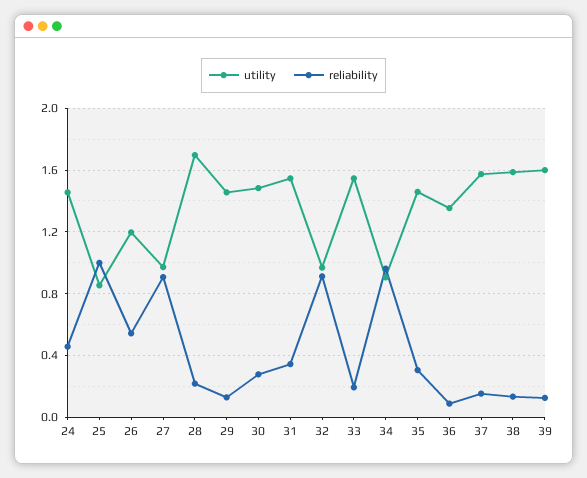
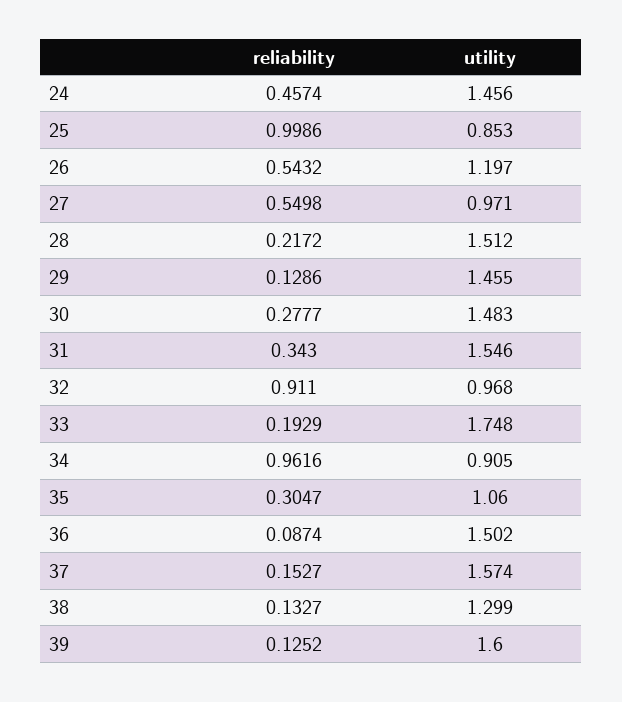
  {
    "utility": {
      "24": 1.456,
      "25": 0.853,
      "26": 1.197,
      "27": 0.971,
-     "28": 1.7,
+     "28": 1.512,
      "29": 1.455,
      "30": 1.483,
      "31": 1.546,
      "32": 0.968,
-     "33": 1.55,
+     "33": 1.748,
      "34": 0.905,
-     "35": 1.45,
+     "35": 1.06,
-     "36": 1.35,
+     "36": 1.502,
      "37": 1.574,
-     "38": 1.6,
+     "38": 1.299,
      "39": 1.6
    },
    "reliability": {
      "24": 0.4574,
      "25": 0.9986,
      "26": 0.5432,
-     "27": 0.9,
+     "27": 0.5498,
      "28": 0.2172,
      "29": 0.1286,
      "30": 0.2777,
      "31": 0.343,
      "32": 0.911,
      "33": 0.1929,
      "34": 0.9616,
      "35": 0.3047,
      "36": 0.0874,
      "37": 0.1527,
      "38": 0.1327,
      "39": 0.1252
    }
  }

